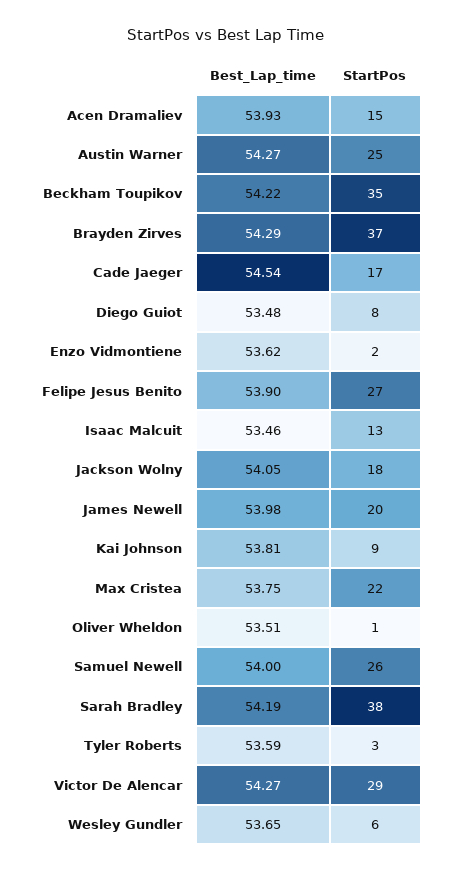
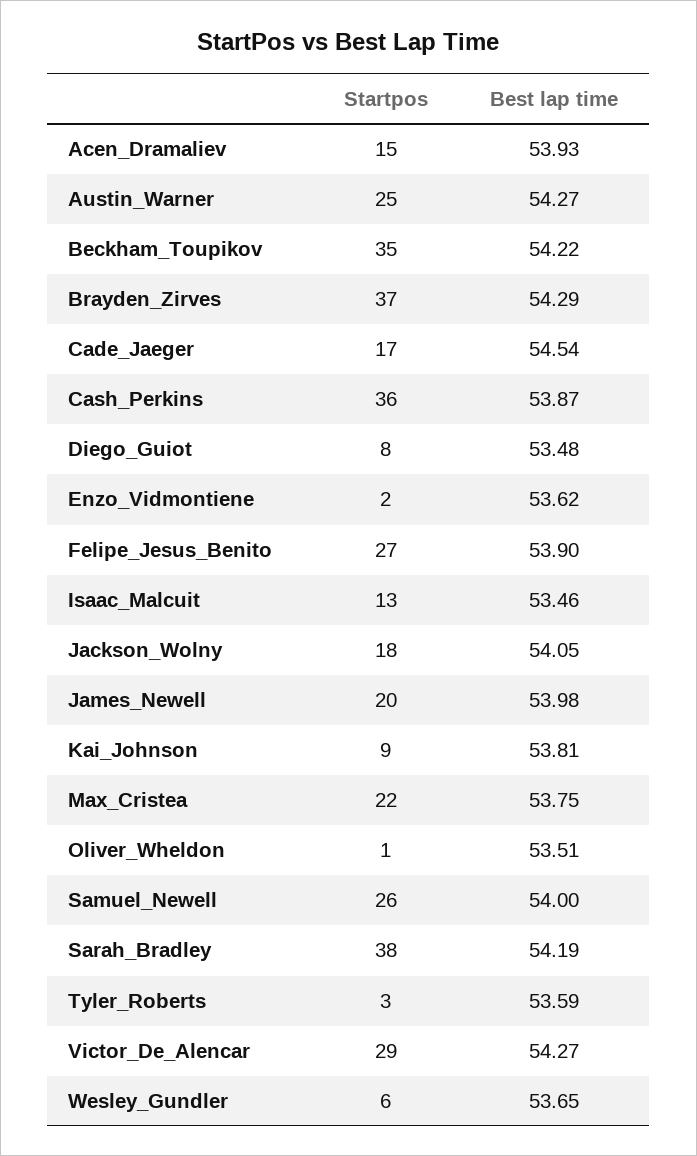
  {
    "Best_Lap_time": {
      "Acen Dramaliev": 53.93,
      "Austin Warner": 54.27,
      "Beckham Toupikov": 54.22,
      "Brayden Zirves": 54.29,
      "Cade Jaeger": 54.54,
      "Diego Guiot": 53.48,
      "Enzo Vidmontiene": 53.62,
      "Felipe Jesus Benito": 53.9,
      "Isaac Malcuit": 53.46,
      "Jackson Wolny": 54.05,
      "James Newell": 53.98,
      "Kai Johnson": 53.81,
      "Max Cristea": 53.75,
      "Oliver Wheldon": 53.51,
      "Samuel Newell": 54,
      "Sarah Bradley": 54.19,
      "Tyler Roberts": 53.59,
      "Victor De Alencar": 54.27,
-     "Wesley Gundler": 53.65
+     "Wesley Gundler": 53.65,
+     "Cash_Perkins": 53.87
    },
    "StartPos": {
      "Acen Dramaliev": 15,
      "Austin Warner": 25,
      "Beckham Toupikov": 35,
      "Brayden Zirves": 37,
      "Cade Jaeger": 17,
      "Diego Guiot": 8,
      "Enzo Vidmontiene": 2,
      "Felipe Jesus Benito": 27,
      "Isaac Malcuit": 13,
      "Jackson Wolny": 18,
      "James Newell": 20,
      "Kai Johnson": 9,
      "Max Cristea": 22,
      "Oliver Wheldon": 1,
      "Samuel Newell": 26,
      "Sarah Bradley": 38,
      "Tyler Roberts": 3,
      "Victor De Alencar": 29,
-     "Wesley Gundler": 6
+     "Wesley Gundler": 6,
+     "Cash_Perkins": 36
    }
  }

